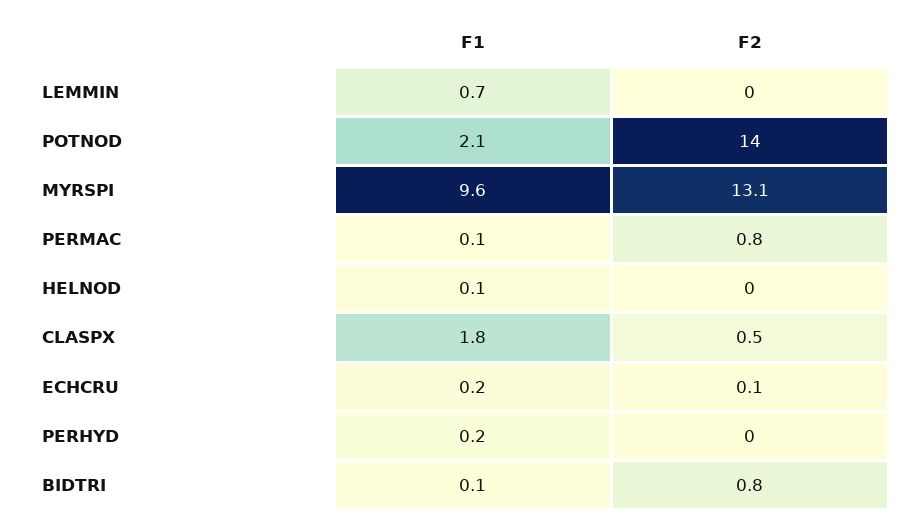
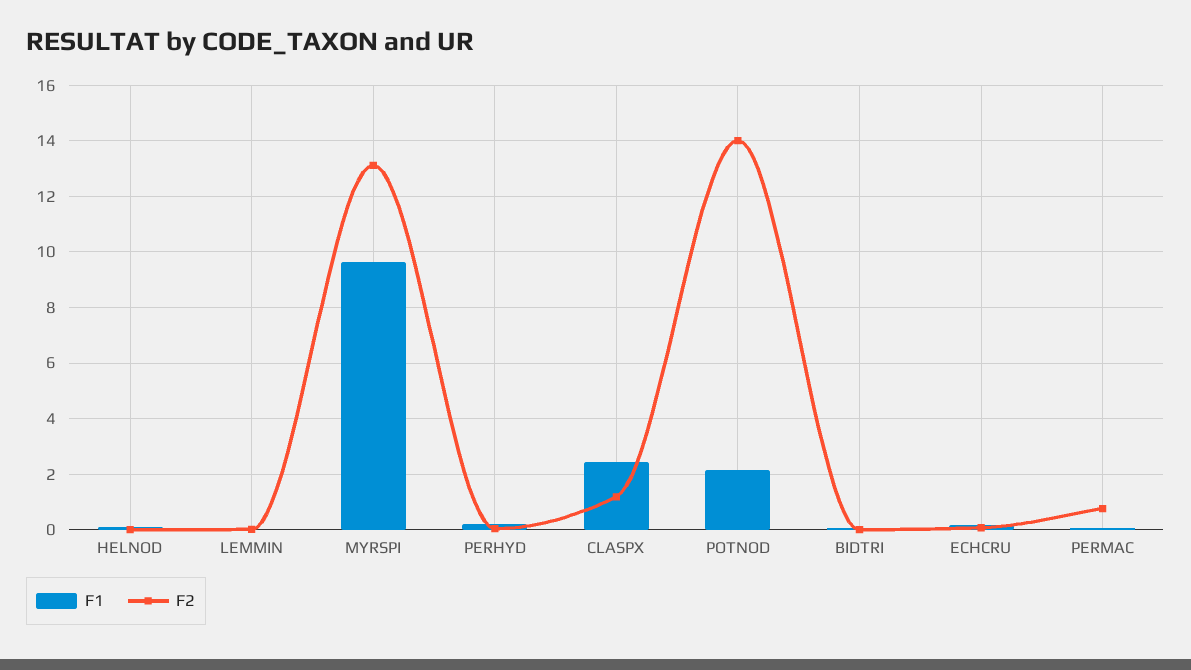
  {
    "F1": {
-     "LEMMIN": 0.7,
+     "LEMMIN": 0,
      "POTNOD": 2.1,
      "MYRSPI": 9.6,
      "PERMAC": 0.1,
      "HELNOD": 0.1,
-     "CLASPX": 1.8,
+     "CLASPX": 2.5,
      "ECHCRU": 0.2,
      "PERHYD": 0.2,
      "BIDTRI": 0.1
    },
    "F2": {
      "LEMMIN": 0,
      "POTNOD": 14,
      "MYRSPI": 13.1,
      "PERMAC": 0.8,
      "HELNOD": 0,
-     "CLASPX": 0.5,
+     "CLASPX": 1.25,
      "ECHCRU": 0.1,
      "PERHYD": 0,
-     "BIDTRI": 0.8
+     "BIDTRI": 0
    }
  }

